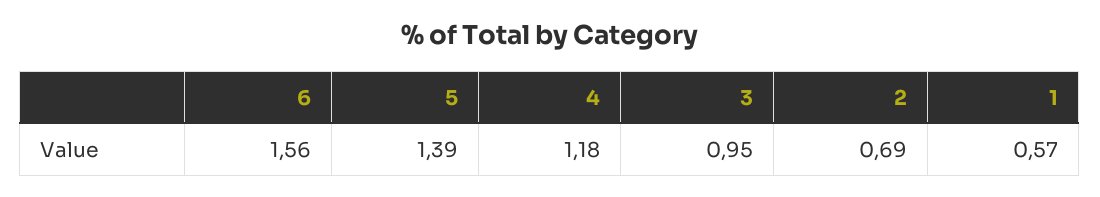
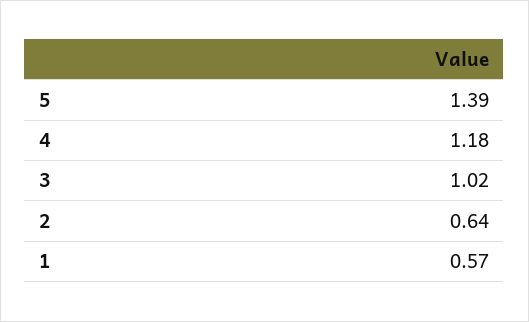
  {
-   "6": 1.56,
    "5": 1.39,
    "4": 1.18,
-   "3": 0.95,
+   "3": 1.02,
-   "2": 0.69,
+   "2": 0.64,
    "1": 0.57
  }

